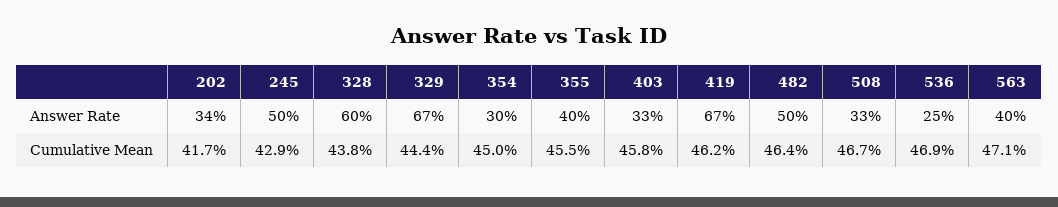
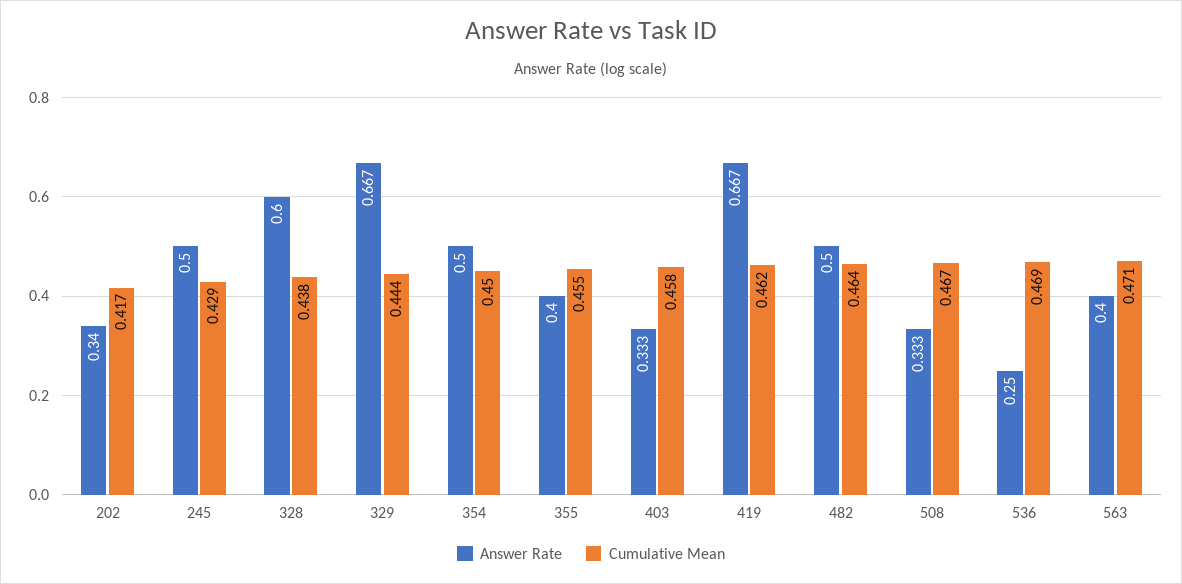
  {
    "Answer Rate": {
      "202": 0.34,
      "245": 0.5,
      "328": 0.6,
      "329": 0.667,
-     "354": 0.3,
+     "354": 0.5,
      "355": 0.4,
      "403": 0.333,
      "419": 0.667,
      "482": 0.5,
      "508": 0.333,
      "536": 0.25,
      "563": 0.4
    },
    "Cumulative Mean": {
      "202": 0.417,
      "245": 0.429,
      "328": 0.438,
      "329": 0.444,
      "354": 0.45,
      "355": 0.455,
      "403": 0.458,
      "419": 0.462,
      "482": 0.464,
      "508": 0.467,
      "536": 0.469,
      "563": 0.471
    }
  }

